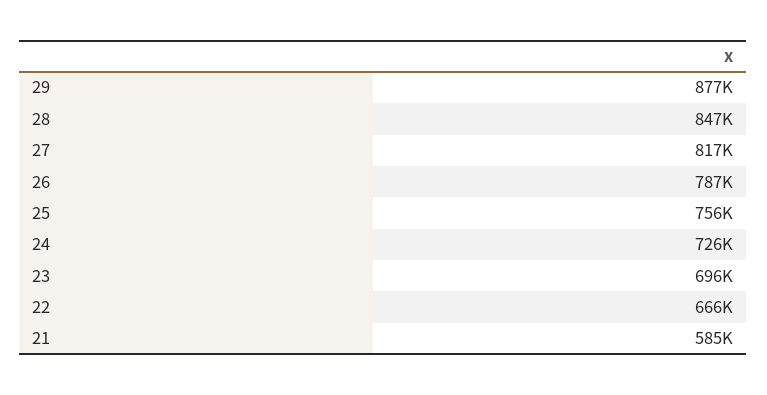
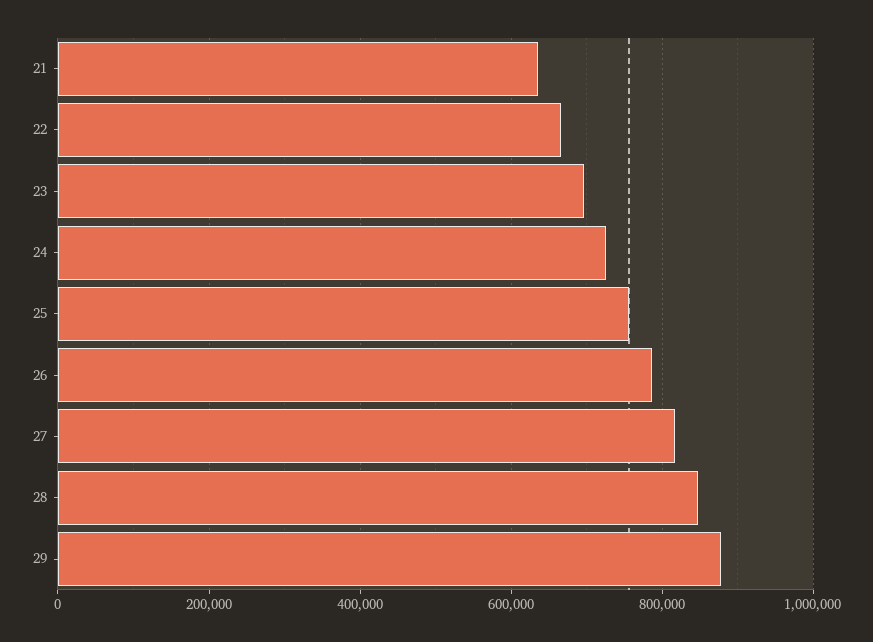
  {
    "29": 877000,
    "28": 847000,
    "27": 817000,
    "26": 787000,
    "25": 756000,
    "24": 726000,
    "23": 696000,
    "22": 666000,
-   "21": 585000
+   "21": 640000
  }

